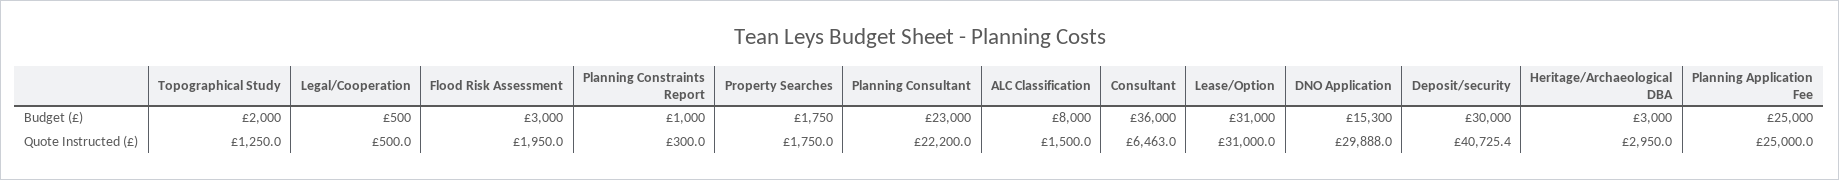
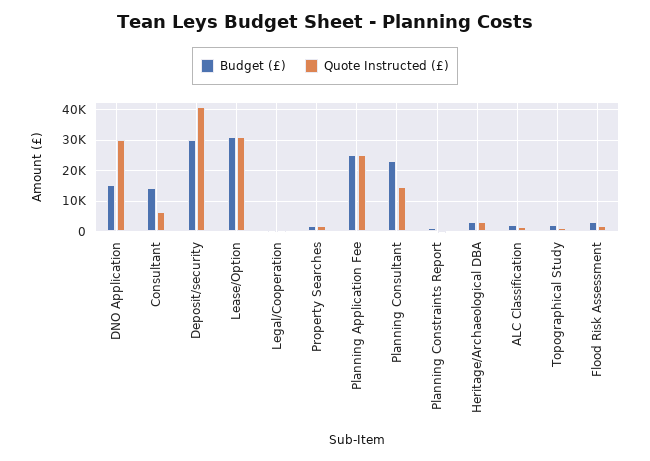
  {
    "Budget (£)": {
      "Topographical Study": 2000,
      "Legal/Cooperation": 500,
      "Flood Risk Assessment": 3000,
      "Planning Constraints Report": 1000,
      "Property Searches": 1750,
      "Planning Consultant": 23000,
-     "ALC Classification": 8000,
+     "ALC Classification": 2000,
-     "Consultant": 36000,
+     "Consultant": 14000,
      "Lease/Option": 31000,
      "DNO Application": 15300,
      "Deposit/security": 30000,
      "Heritage/Archaeological DBA": 3000,
      "Planning Application Fee": 25000
    },
    "Quote Instructed (£)": {
      "Topographical Study": 1250,
      "Legal/Cooperation": 500,
      "Flood Risk Assessment": 1950,
      "Planning Constraints Report": 300,
      "Property Searches": 1750,
-     "Planning Consultant": 22200,
+     "Planning Consultant": 14000,
      "ALC Classification": 1500,
      "Consultant": 6463,
      "Lease/Option": 31000,
      "DNO Application": 29888,
      "Deposit/security": 40725.4,
      "Heritage/Archaeological DBA": 2950,
      "Planning Application Fee": 25000
    }
  }

